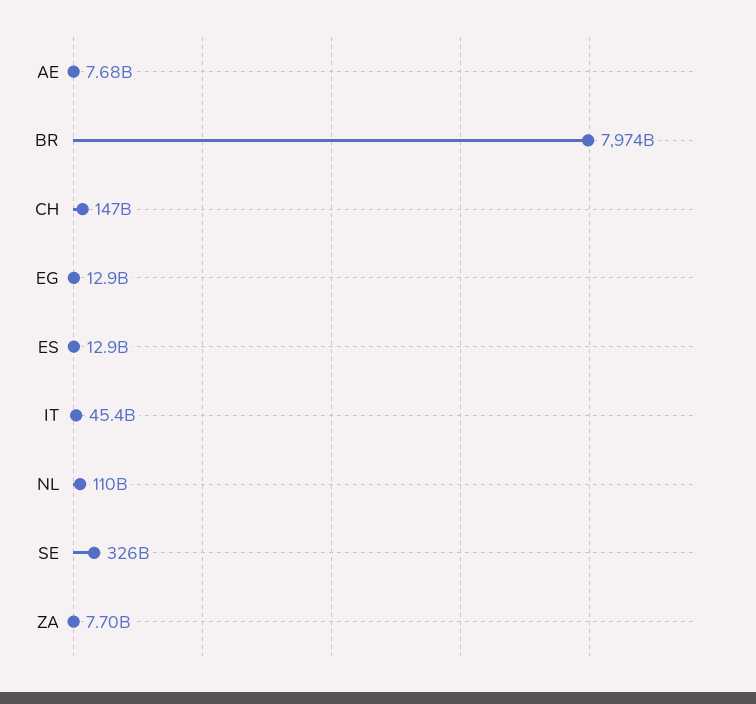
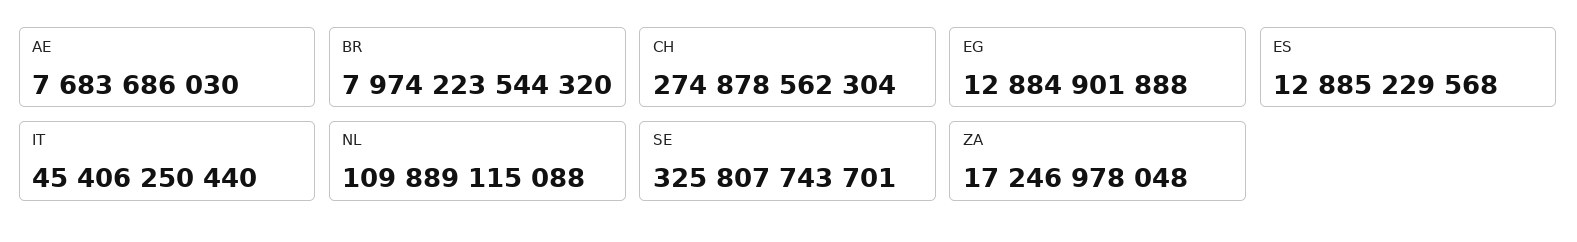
  {
    "AE": 7683686030,
    "BR": 7974223544320,
-   "CH": 147000000000,
+   "CH": 274878562304,
    "EG": 12884901888,
    "ES": 12885229568,
    "IT": 45406250440,
    "NL": 109889115088,
    "SE": 325807743701,
-   "ZA": 7700000000
+   "ZA": 17246978048
  }

